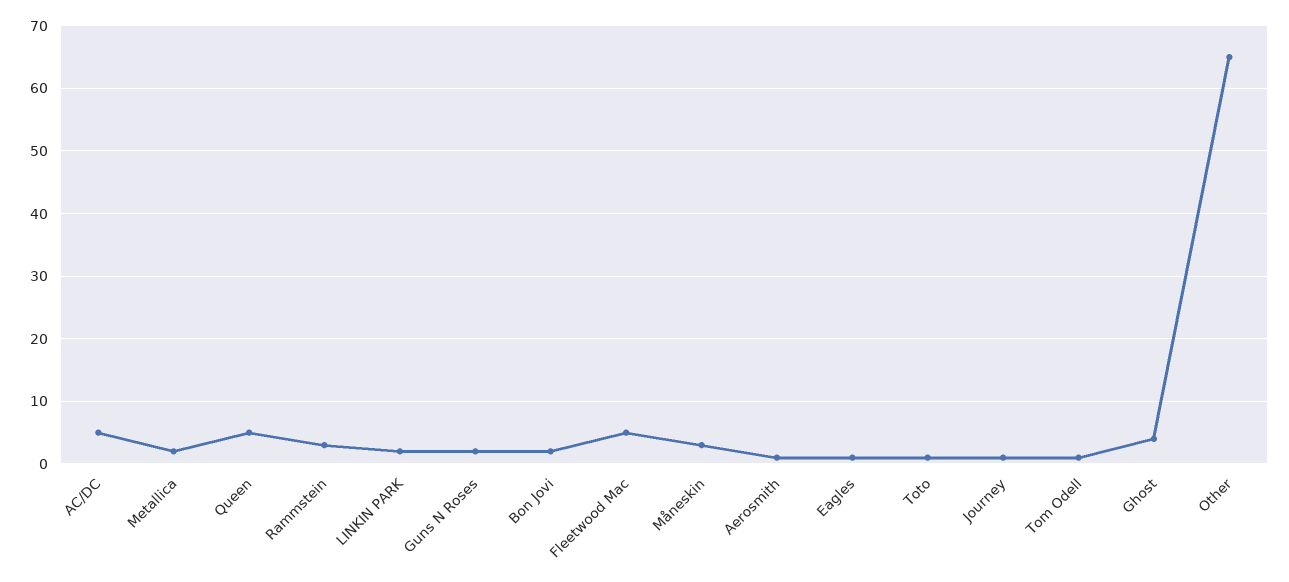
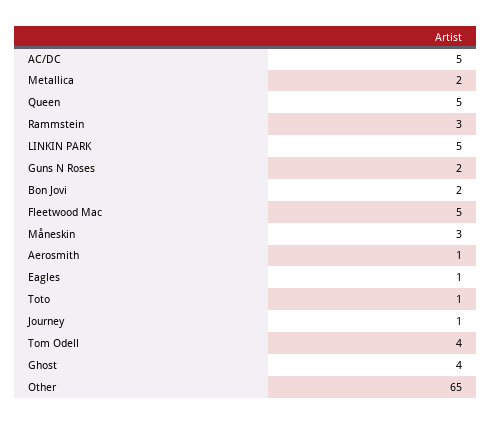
  {
    "AC/DC": 5,
    "Metallica": 2,
    "Queen": 5,
    "Rammstein": 3,
-   "LINKIN PARK": 2,
+   "LINKIN PARK": 5,
    "Guns N Roses": 2,
    "Bon Jovi": 2,
    "Fleetwood Mac": 5,
    "Måneskin": 3,
    "Aerosmith": 1,
    "Eagles": 1,
    "Toto": 1,
    "Journey": 1,
-   "Tom Odell": 1,
+   "Tom Odell": 4,
    "Ghost": 4,
    "Other": 65
  }

